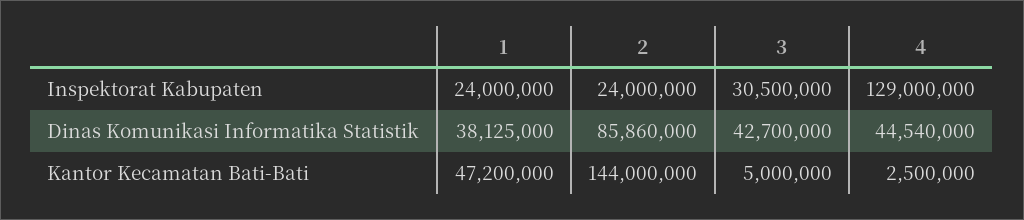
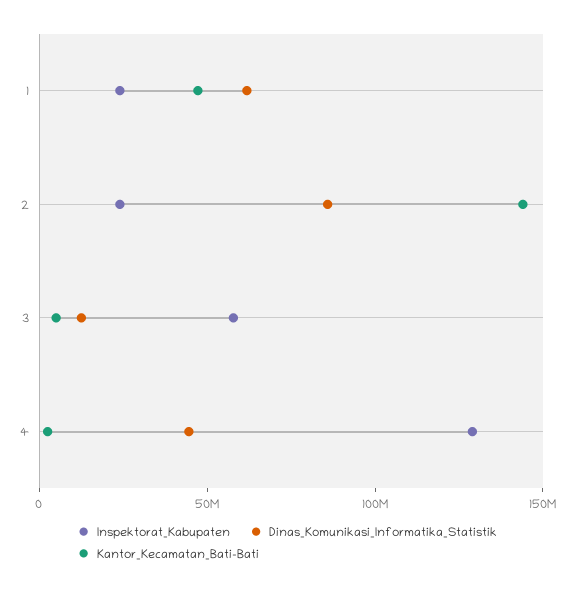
  {
    "Inspektorat Kabupaten": {
      "1": 24000000,
      "2": 24000000,
-     "3": 30500000,
+     "3": 60000000,
      "4": 129000000
    },
    "Dinas Komunikasi Informatika Statistik": {
-     "1": 38125000,
+     "1": 60000000,
      "2": 85860000,
-     "3": 42700000,
+     "3": 10000000,
      "4": 44540000
    },
    "Kantor Kecamatan Bati-Bati": {
      "1": 47200000,
      "2": 144000000,
      "3": 5000000,
      "4": 2500000
    }
  }

